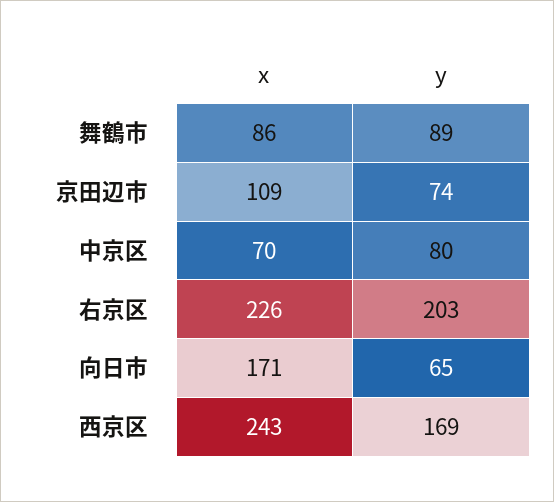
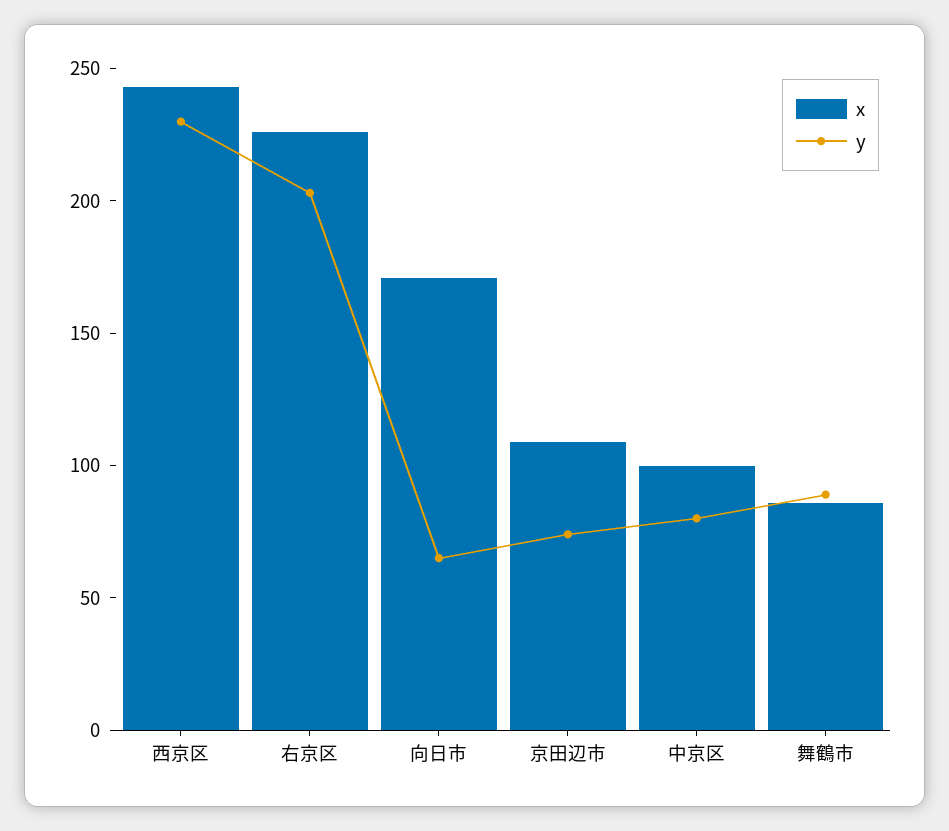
  {
    "x": {
      "舞鶴市": 86,
      "京田辺市": 109,
-     "中京区": 70,
+     "中京区": 100,
      "右京区": 226,
      "向日市": 171,
      "西京区": 243
    },
    "y": {
      "舞鶴市": 89,
      "京田辺市": 74,
      "中京区": 80,
      "右京区": 203,
      "向日市": 65,
-     "西京区": 169
+     "西京区": 230
    }
  }

